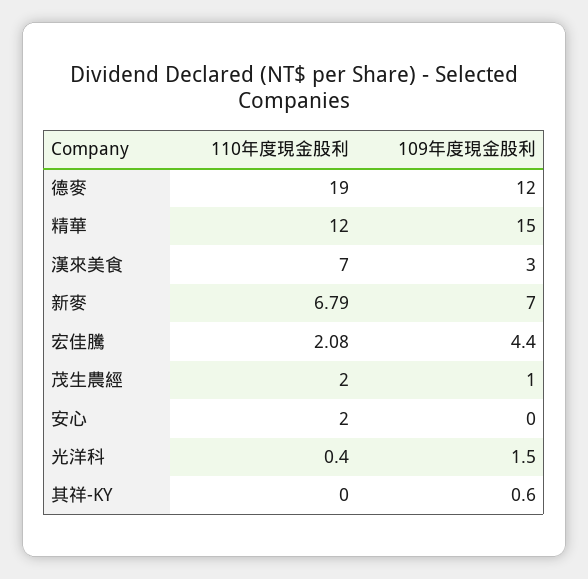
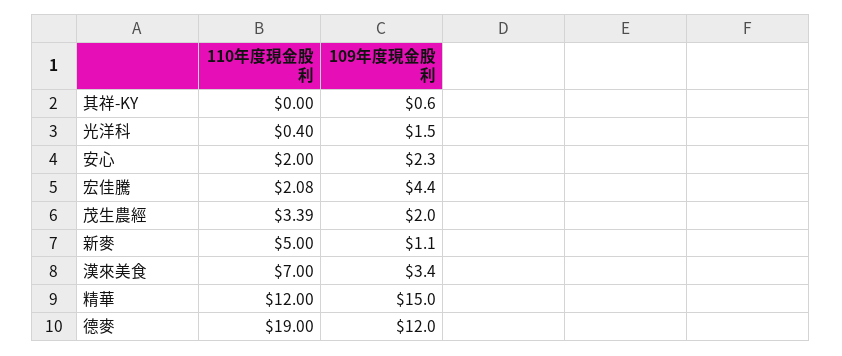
  {
    "110年度現金股利": {
      "德麥": 19,
      "精華": 12,
      "漢來美食": 7,
-     "新麥": 6.79,
+     "新麥": 5,
      "宏佳騰": 2.08,
-     "茂生農經": 2,
+     "茂生農經": 3.39,
      "安心": 2,
      "光洋科": 0.4,
      "其祥-KY": 0
    },
    "109年度現金股利": {
      "德麥": 12,
      "精華": 15,
-     "漢來美食": 3,
+     "漢來美食": 3.4,
-     "新麥": 7,
+     "新麥": 1.1,
      "宏佳騰": 4.4,
-     "茂生農經": 1,
+     "茂生農經": 2,
-     "安心": 0,
+     "安心": 2.3,
      "光洋科": 1.5,
      "其祥-KY": 0.6
    }
  }

